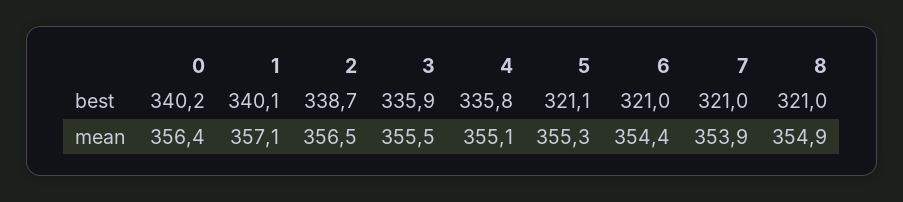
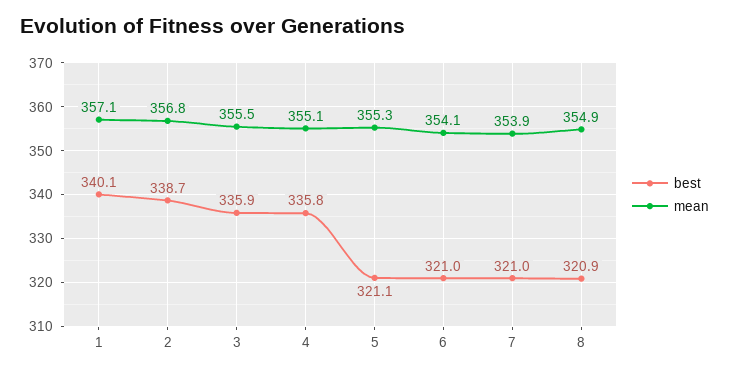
  {
    "best": {
-     "0": 340.2,
      "1": 340.1,
      "2": 338.7,
      "3": 335.9,
      "4": 335.8,
      "5": 321.1,
      "6": 321,
      "7": 321,
-     "8": 321
+     "8": 320.9
    },
    "mean": {
-     "0": 356.4,
      "1": 357.1,
-     "2": 356.5,
+     "2": 356.8,
      "3": 355.5,
      "4": 355.1,
      "5": 355.3,
-     "6": 354.4,
+     "6": 354.1,
      "7": 353.9,
      "8": 354.9
    }
  }

